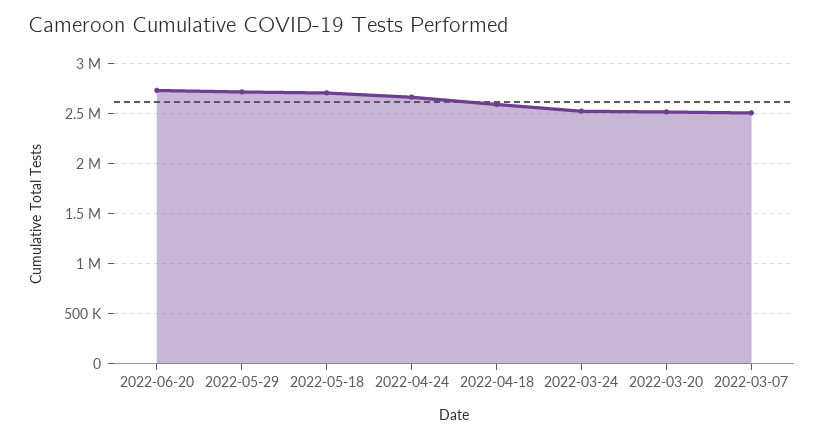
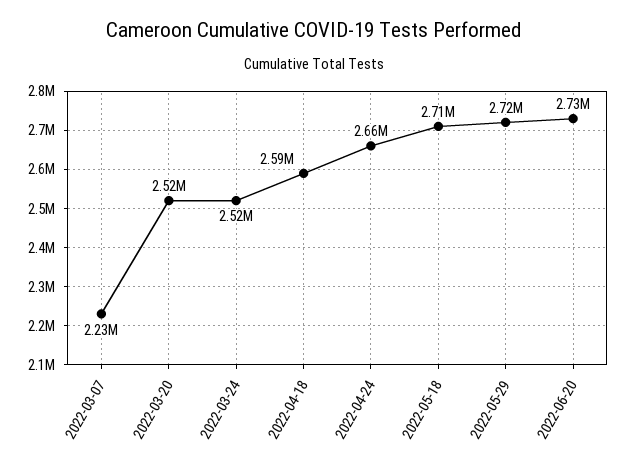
  {
    "2022-06-20": 2730000,
    "2022-05-29": 2720000,
    "2022-05-18": 2710000,
    "2022-04-24": 2660000,
    "2022-04-18": 2590000,
    "2022-03-24": 2520000,
    "2022-03-20": 2520000,
-   "2022-03-07": 2500000
+   "2022-03-07": 2230000
  }

